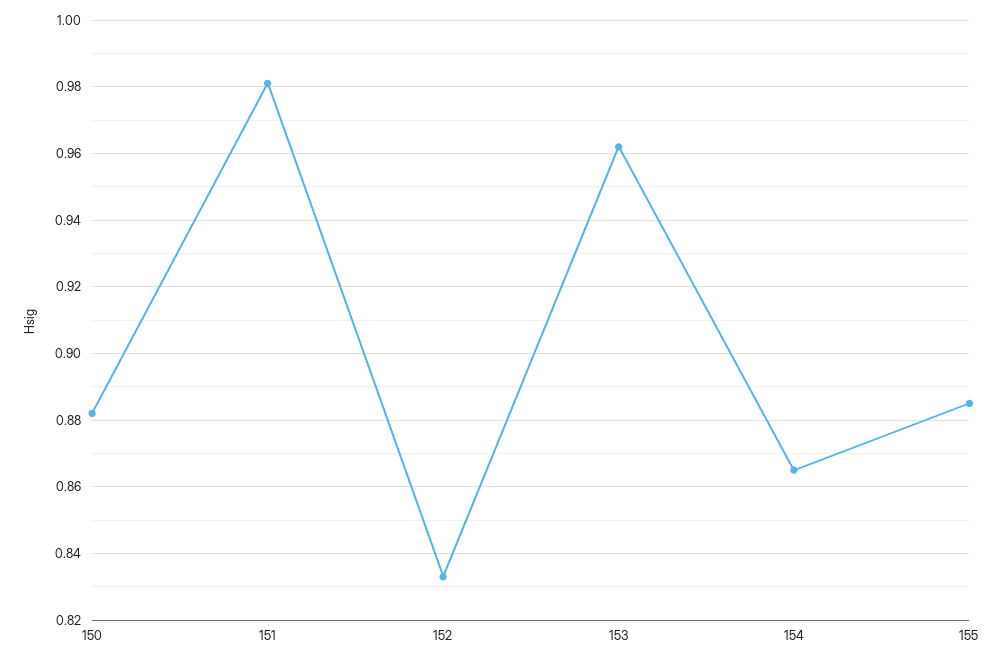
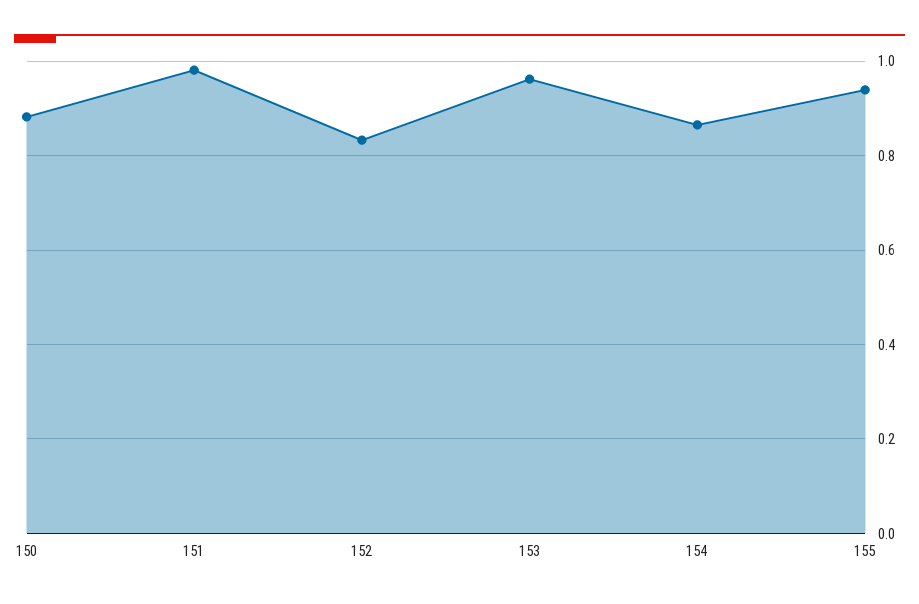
  {
    "150": 0.88,
    "151": 0.98,
    "152": 0.835,
    "153": 0.96,
    "154": 0.865,
-   "155": 0.885
+   "155": 0.94
  }

